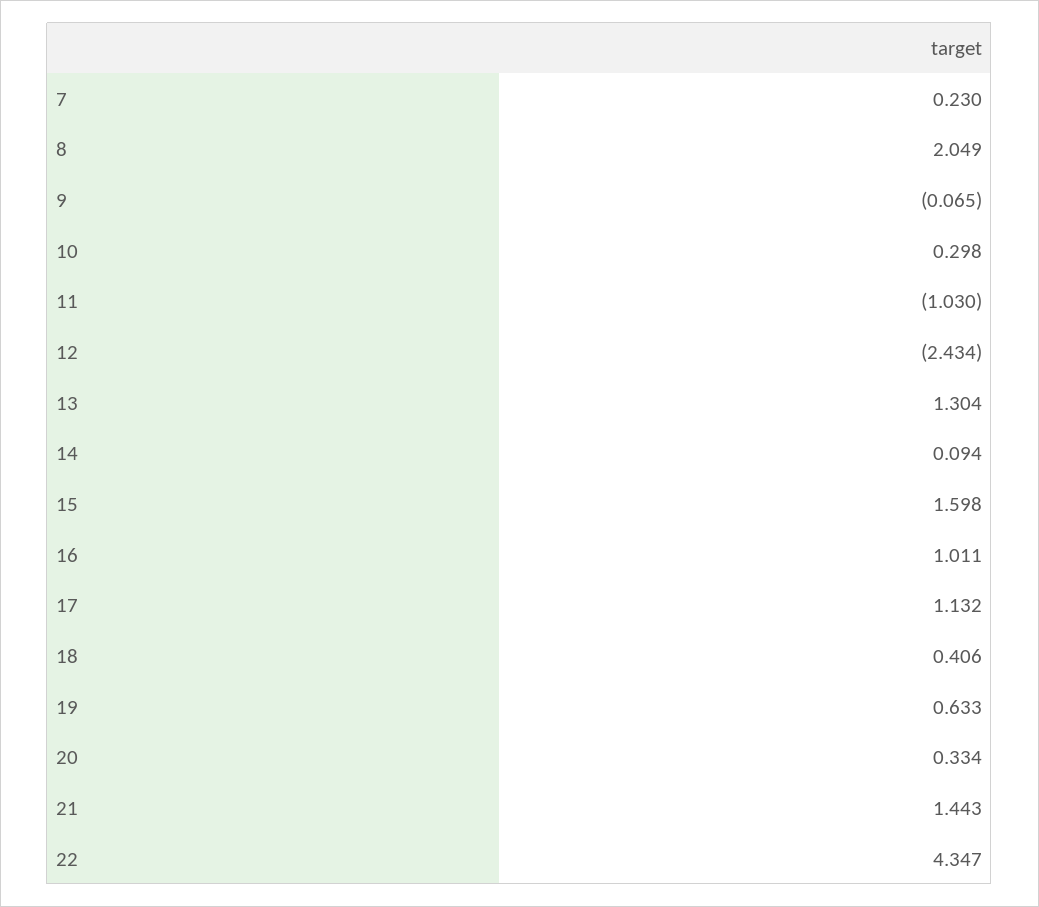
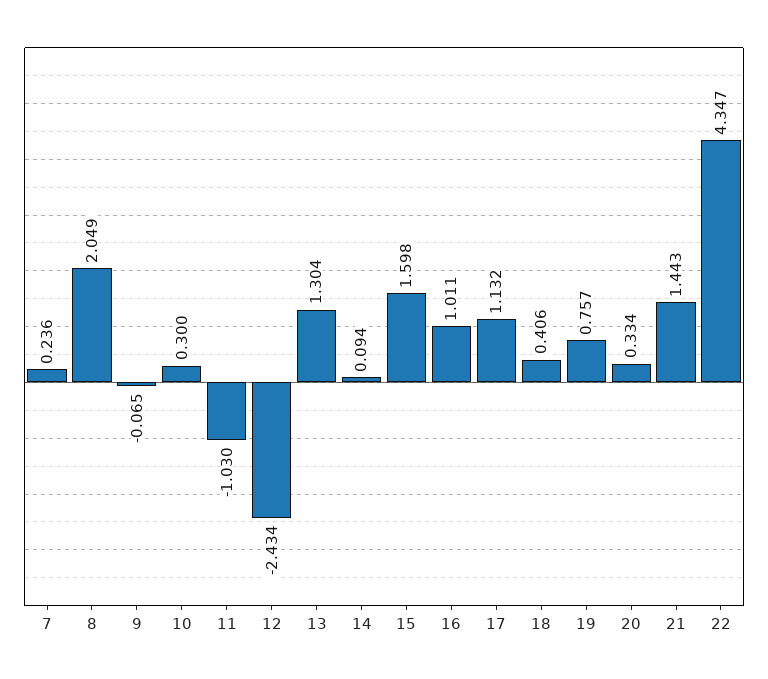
  {
-   "7": 0.23,
+   "7": 0.236,
    "8": 2.049,
    "9": -0.065,
-   "10": 0.298,
+   "10": 0.3,
    "11": -1.03,
    "12": -2.434,
    "13": 1.304,
    "14": 0.094,
    "15": 1.598,
    "16": 1.011,
    "17": 1.132,
    "18": 0.406,
-   "19": 0.633,
+   "19": 0.757,
    "20": 0.334,
    "21": 1.443,
    "22": 4.347
  }

